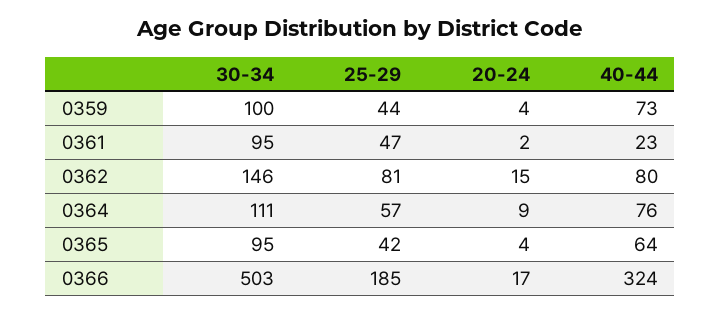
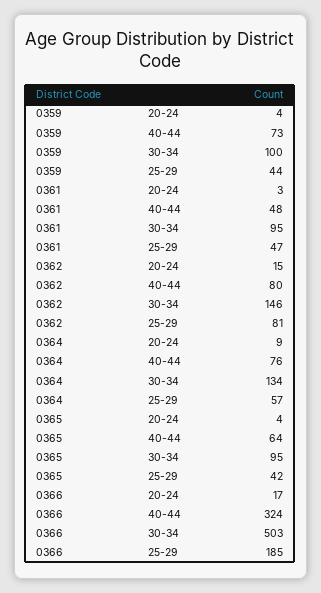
  {
    "30-34": {
      "0359": 100,
      "0361": 95,
      "0362": 146,
-     "0364": 111,
+     "0364": 134,
      "0365": 95,
      "0366": 503
    },
    "25-29": {
      "0359": 44,
      "0361": 47,
      "0362": 81,
      "0364": 57,
      "0365": 42,
      "0366": 185
    },
    "20-24": {
      "0359": 4,
-     "0361": 2,
+     "0361": 3,
      "0362": 15,
      "0364": 9,
      "0365": 4,
      "0366": 17
    },
    "40-44": {
      "0359": 73,
-     "0361": 23,
+     "0361": 48,
      "0362": 80,
      "0364": 76,
      "0365": 64,
      "0366": 324
    }
  }

